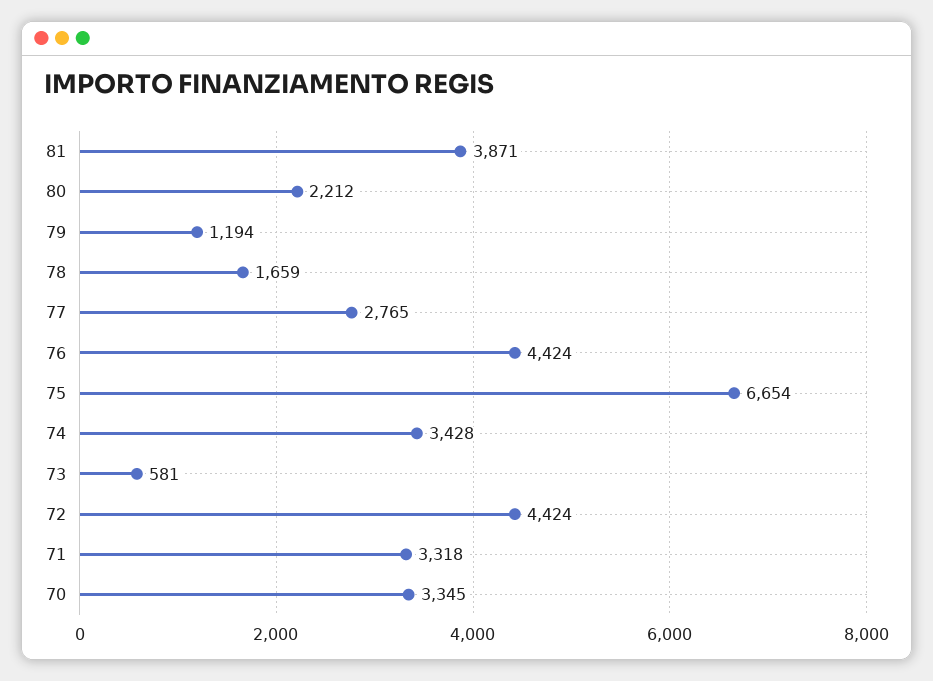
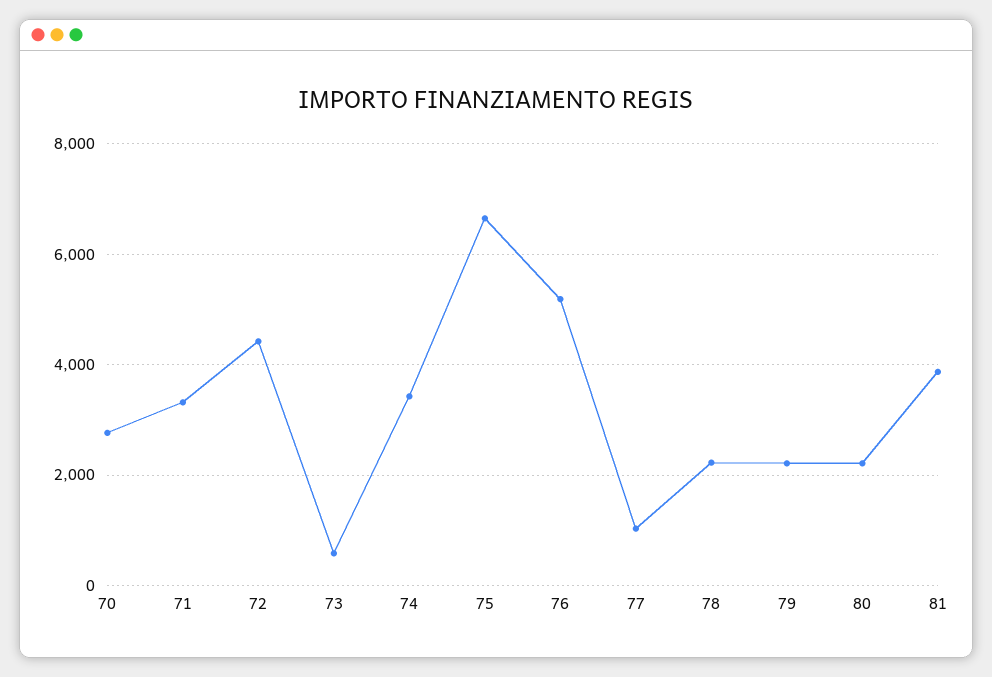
  {
    "81": 3871,
    "80": 2212,
-   "79": 1194,
+   "79": 2200,
-   "78": 1659,
+   "78": 2200,
-   "77": 2765,
+   "77": 1000,
-   "76": 4424,
+   "76": 5200,
    "75": 6654,
    "74": 3428,
    "73": 581,
    "72": 4424,
    "71": 3318,
-   "70": 3345
+   "70": 2800
  }

